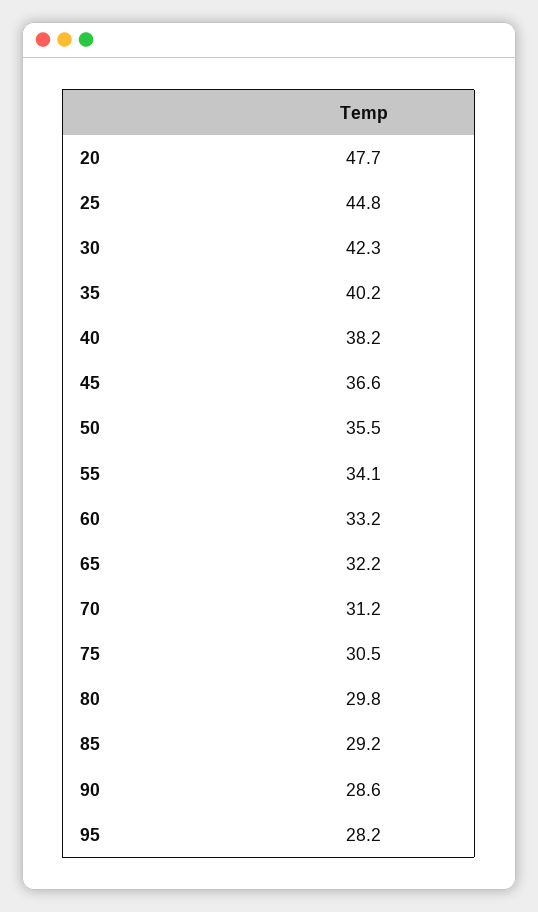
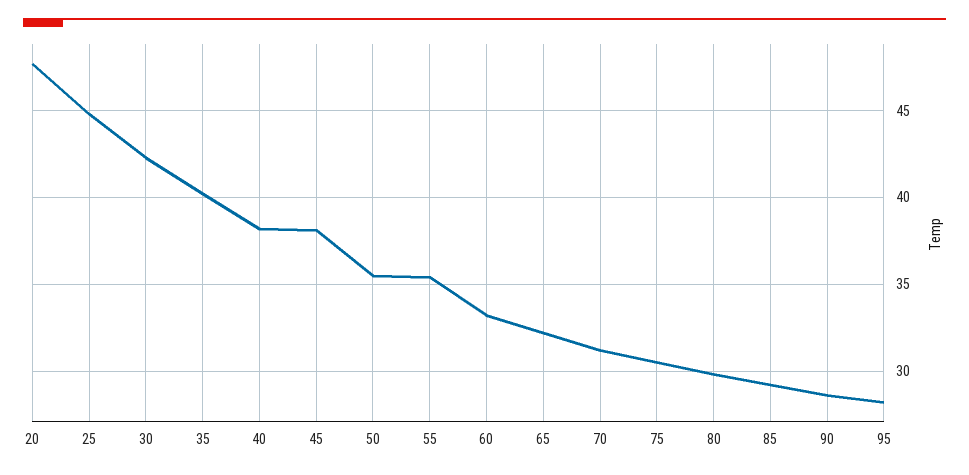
  {
    "20": 47.7,
    "25": 44.8,
    "30": 42.3,
    "35": 40.2,
    "40": 38.2,
-   "45": 36.6,
+   "45": 38,
    "50": 35.5,
-   "55": 34.1,
+   "55": 35.5,
    "60": 33.2,
    "65": 32.2,
    "70": 31.2,
    "75": 30.5,
    "80": 29.8,
    "85": 29.2,
    "90": 28.6,
    "95": 28.2
  }

